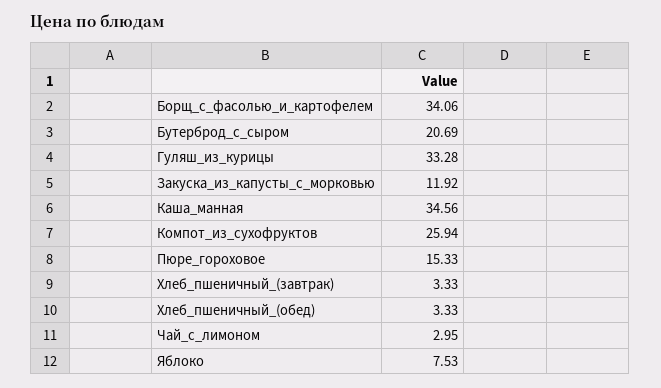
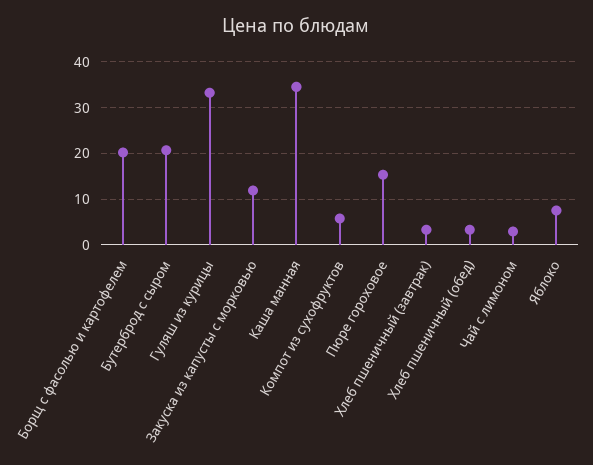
  {
-   "Борщ_с_фасолью_и_картофелем": 34.06,
+   "Борщ_с_фасолью_и_картофелем": 20,
    "Бутерброд_с_сыром": 20.69,
    "Гуляш_из_курицы": 33.28,
    "Закуска_из_капусты_с_морковью": 11.92,
    "Каша_манная": 34.56,
-   "Компот_из_сухофруктов": 25.94,
+   "Компот_из_сухофруктов": 6,
    "Пюре_гороховое": 15.33,
    "Хлеб_пшеничный_(завтрак)": 3.33,
    "Хлеб_пшеничный_(обед)": 3.33,
    "Чай_с_лимоном": 2.95,
    "Яблоко": 7.53
  }

